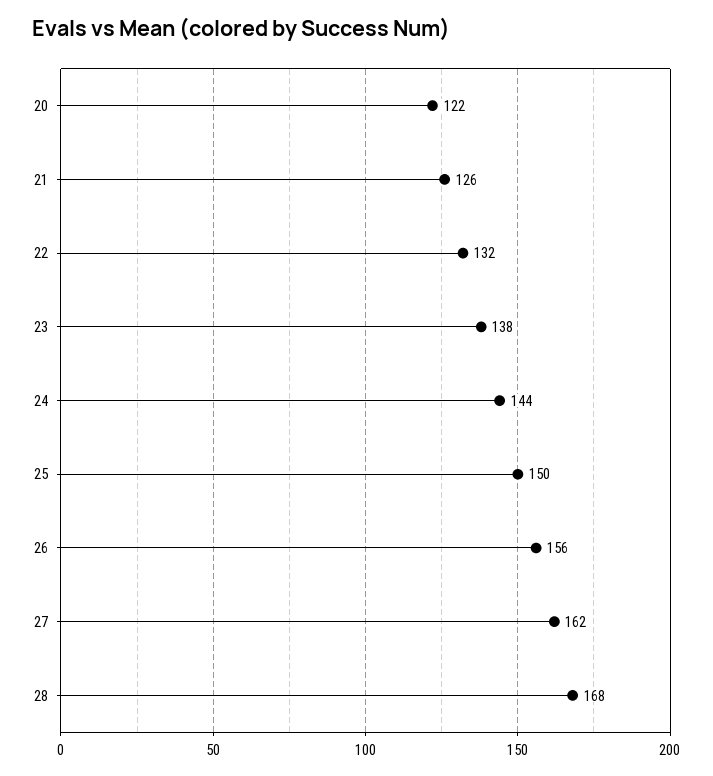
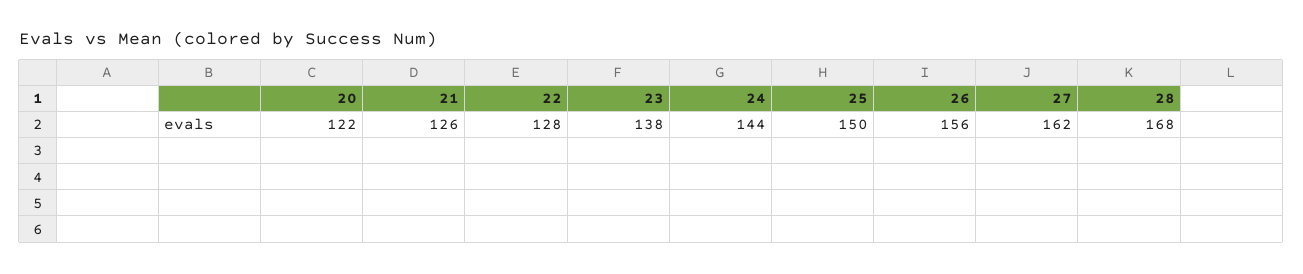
  {
    "20": 122,
    "21": 126,
-   "22": 132,
+   "22": 128,
    "23": 138,
    "24": 144,
    "25": 150,
    "26": 156,
    "27": 162,
    "28": 168
  }

